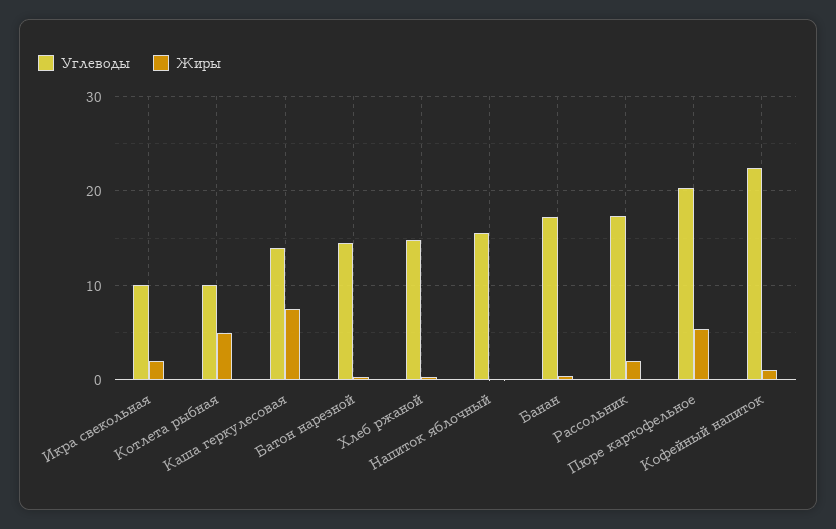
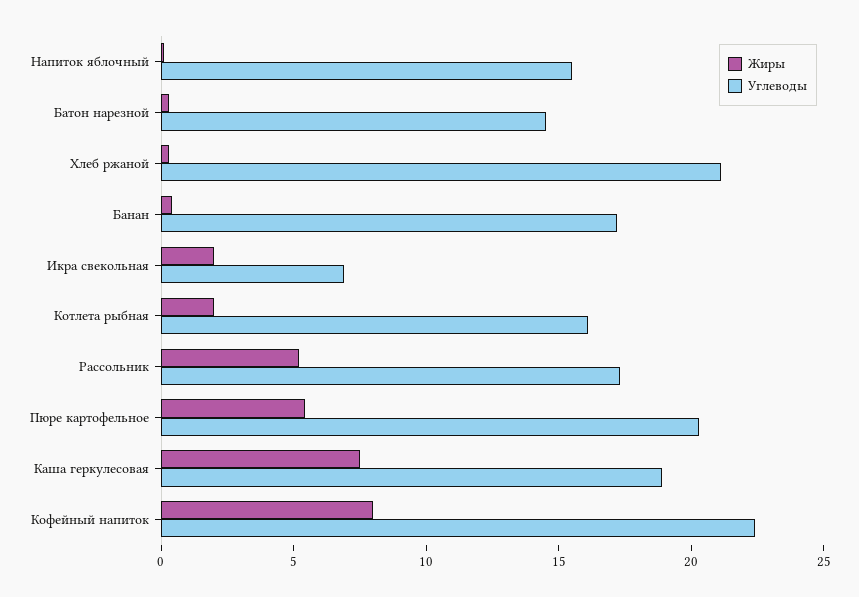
  {
    "Углеводы": {
-     "Икра свекольная": 10,
+     "Икра свекольная": 7,
-     "Котлета рыбная": 10,
+     "Котлета рыбная": 16,
-     "Каша геркулесовая": 14,
+     "Каша геркулесовая": 19,
      "Батон нарезной": 15,
-     "Хлеб ржаной": 15,
+     "Хлеб ржаной": 21,
      "Напиток яблочный": 16,
      "Банан": 17,
      "Рассольник": 17,
      "Пюре картофельное": 20,
      "Кофейный напиток": 22
    },
    "Жиры": {
      "Икра свекольная": 2,
-     "Котлета рыбная": 5,
+     "Котлета рыбная": 2,
      "Каша геркулесовая": 8,
      "Батон нарезной": 0,
      "Хлеб ржаной": 0,
      "Напиток яблочный": 0,
      "Банан": 0,
-     "Рассольник": 2,
+     "Рассольник": 5,
      "Пюре картофельное": 5,
-     "Кофейный напиток": 1
+     "Кофейный напиток": 8
    }
  }

